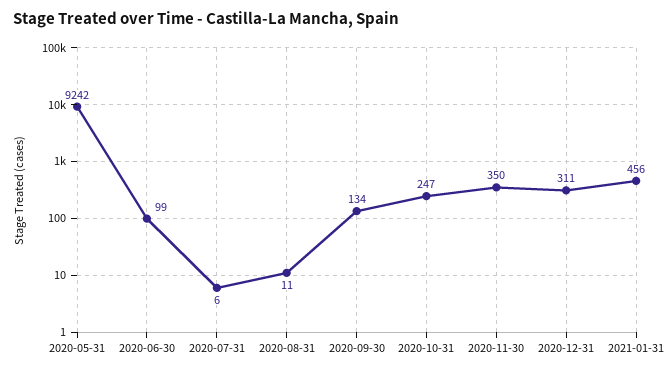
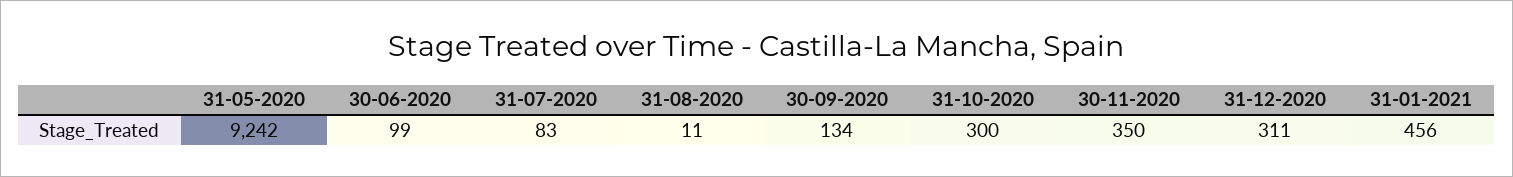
  {
    "2020-05-31": 9242,
    "2020-06-30": 99,
-   "2020-07-31": 6,
+   "2020-07-31": 83,
    "2020-08-31": 11,
    "2020-09-30": 134,
-   "2020-10-31": 247,
+   "2020-10-31": 300,
    "2020-11-30": 350,
    "2020-12-31": 311,
    "2021-01-31": 456
  }

